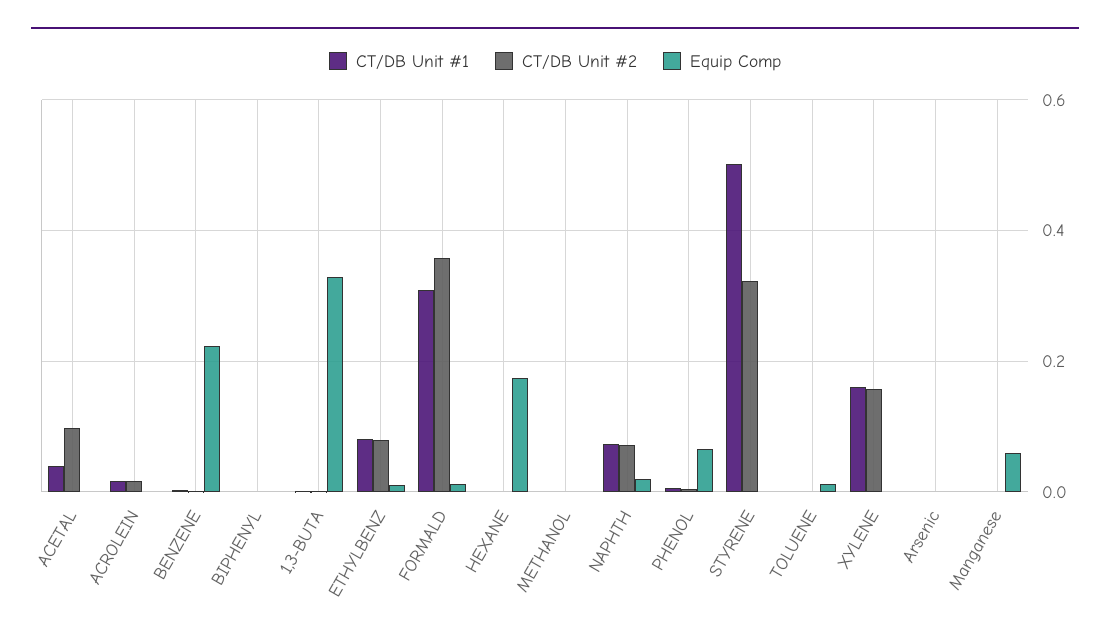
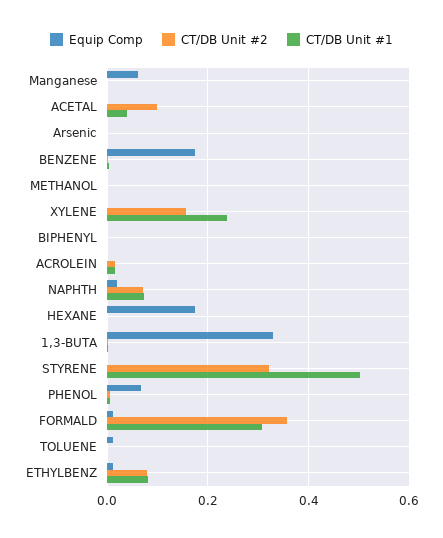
  {
    "CT/DB Unit #1": {
      "ACETAL": 0.04,
      "ACROLEIN": 0.02,
      "BENZENE": 0,
      "BIPHENYL": 0,
      "1,3-BUTA": 0,
      "ETHYLBENZ": 0.08,
      "FORMALD": 0.3,
      "HEXANE": 0,
      "METHANOL": 0,
      "NAPHTH": 0.08,
      "PHENOL": 0,
      "STYRENE": 0.5,
      "TOLUENE": 0,
-     "XYLENE": 0.16,
+     "XYLENE": 0.24,
      "Arsenic": 0,
      "Manganese": 0
    },
    "CT/DB Unit #2": {
      "ACETAL": 0.1,
      "ACROLEIN": 0.02,
      "BENZENE": 0,
      "BIPHENYL": 0,
      "1,3-BUTA": 0,
      "ETHYLBENZ": 0.08,
      "FORMALD": 0.36,
      "HEXANE": 0,
      "METHANOL": 0,
      "NAPHTH": 0.08,
      "PHENOL": 0,
      "STYRENE": 0.32,
      "TOLUENE": 0,
      "XYLENE": 0.16,
      "Arsenic": 0,
      "Manganese": 0
    },
    "Equip Comp": {
      "ACETAL": 0,
      "ACROLEIN": 0,
-     "BENZENE": 0.22,
+     "BENZENE": 0.18,
      "BIPHENYL": 0,
      "1,3-BUTA": 0.32,
      "ETHYLBENZ": 0.02,
      "FORMALD": 0.02,
      "HEXANE": 0.18,
      "METHANOL": 0,
      "NAPHTH": 0.02,
      "PHENOL": 0.06,
      "STYRENE": 0,
      "TOLUENE": 0.02,
      "XYLENE": 0,
      "Arsenic": 0,
      "Manganese": 0.06
    }
  }

